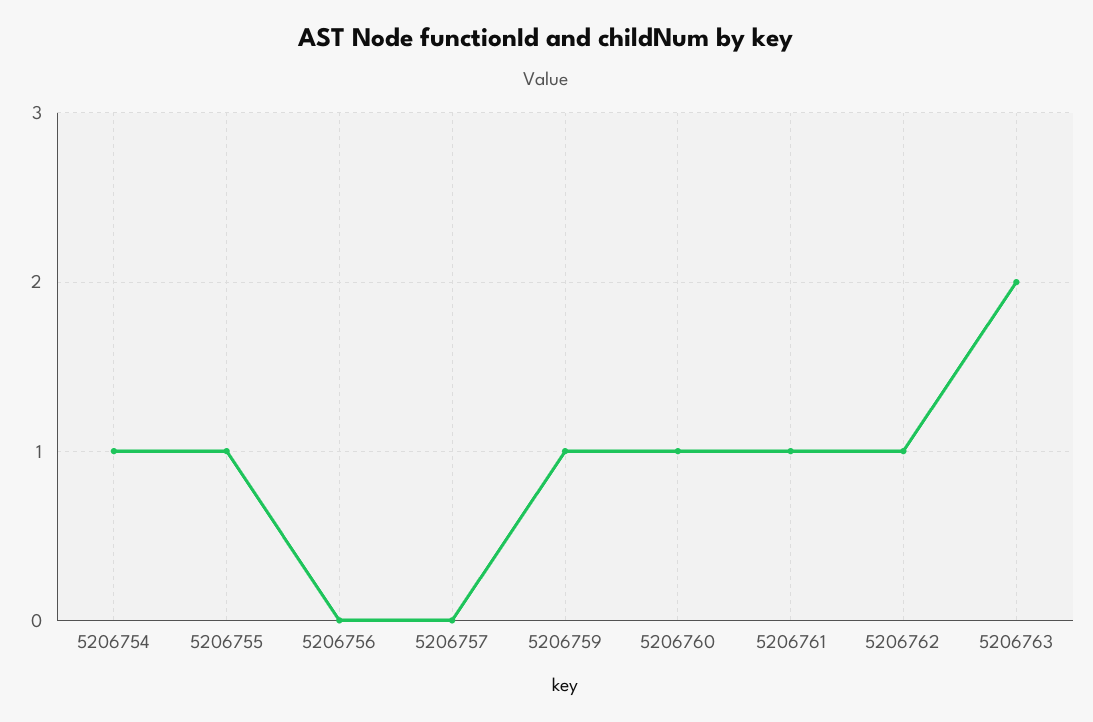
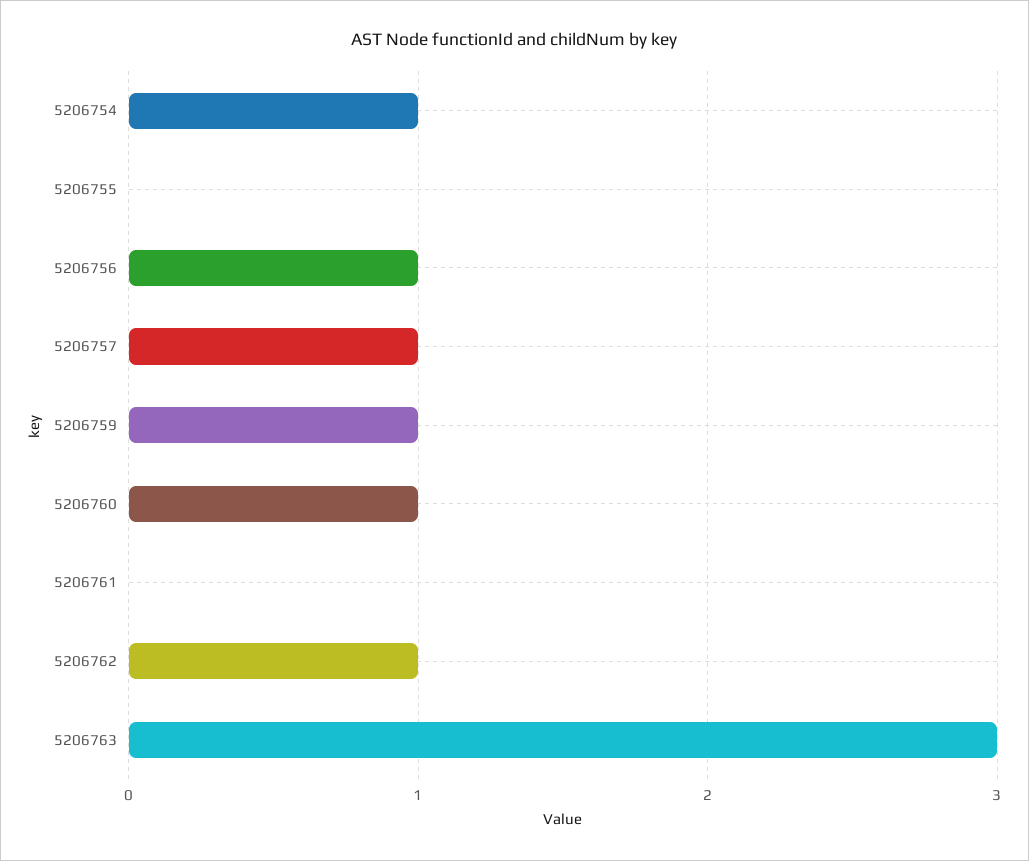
  {
    "5206754": 1,
-   "5206755": 1,
+   "5206755": 0,
-   "5206756": 0,
+   "5206756": 1,
-   "5206757": 0,
+   "5206757": 1,
    "5206759": 1,
    "5206760": 1,
-   "5206761": 1,
+   "5206761": 0,
    "5206762": 1,
-   "5206763": 2
+   "5206763": 3
  }

